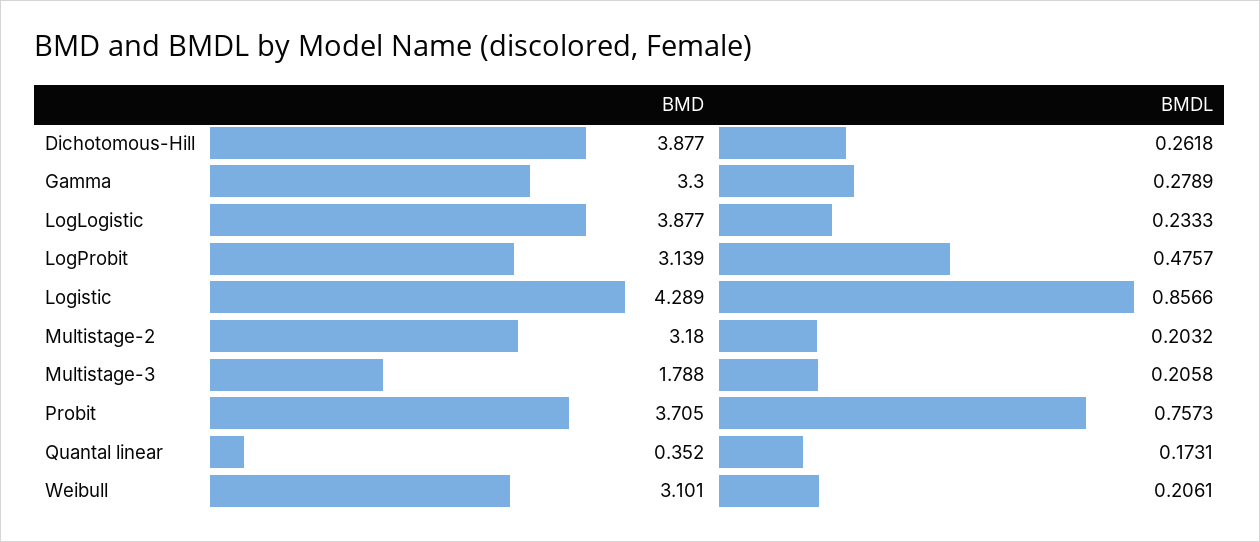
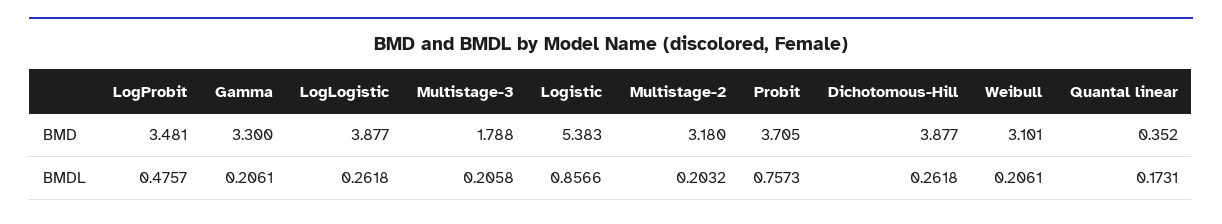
  {
    "BMD": {
      "Dichotomous-Hill": 3.877,
      "Gamma": 3.3,
      "LogLogistic": 3.877,
-     "LogProbit": 3.139,
+     "LogProbit": 3.481,
-     "Logistic": 4.289,
+     "Logistic": 5.383,
      "Multistage-2": 3.18,
      "Multistage-3": 1.788,
      "Probit": 3.705,
      "Quantal linear": 0.352,
      "Weibull": 3.101
    },
    "BMDL": {
      "Dichotomous-Hill": 0.2618,
-     "Gamma": 0.2789,
+     "Gamma": 0.2061,
-     "LogLogistic": 0.2333,
+     "LogLogistic": 0.2618,
      "LogProbit": 0.4757,
      "Logistic": 0.8566,
      "Multistage-2": 0.2032,
      "Multistage-3": 0.2058,
      "Probit": 0.7573,
      "Quantal linear": 0.1731,
      "Weibull": 0.2061
    }
  }

